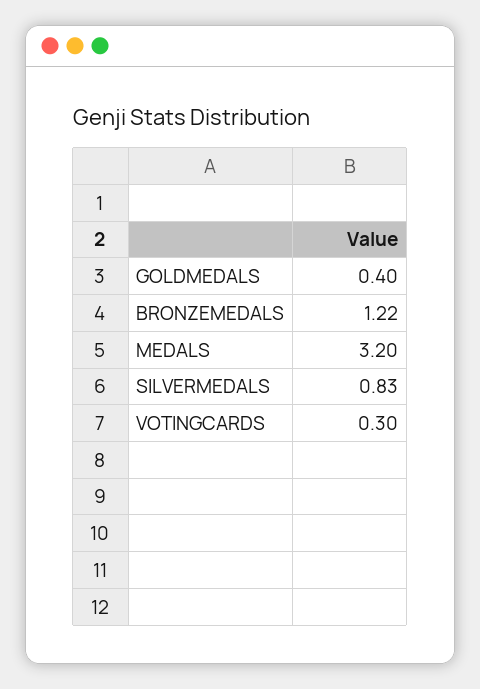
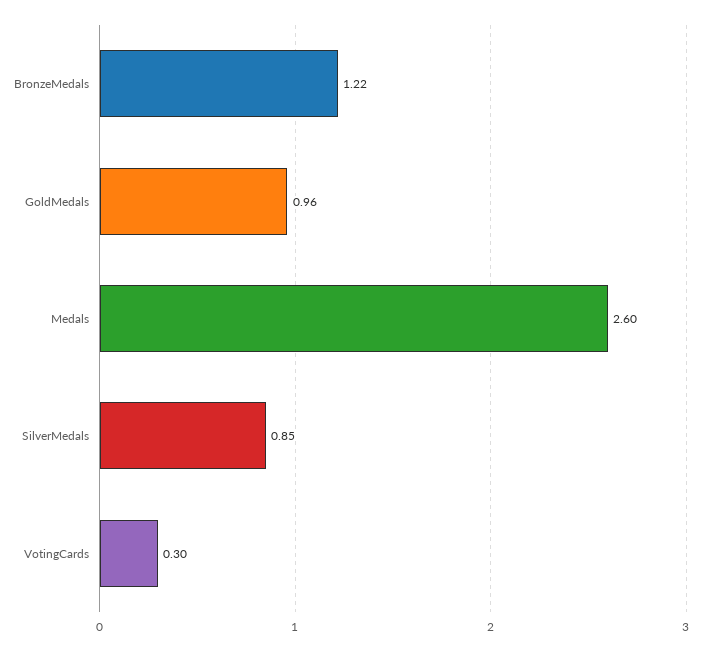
  {
-   "GOLDMEDALS": 0.4,
+   "GOLDMEDALS": 0.96,
    "BRONZEMEDALS": 1.22,
-   "MEDALS": 3.2,
+   "MEDALS": 2.6,
-   "SILVERMEDALS": 0.83,
+   "SILVERMEDALS": 0.85,
    "VOTINGCARDS": 0.3
  }

